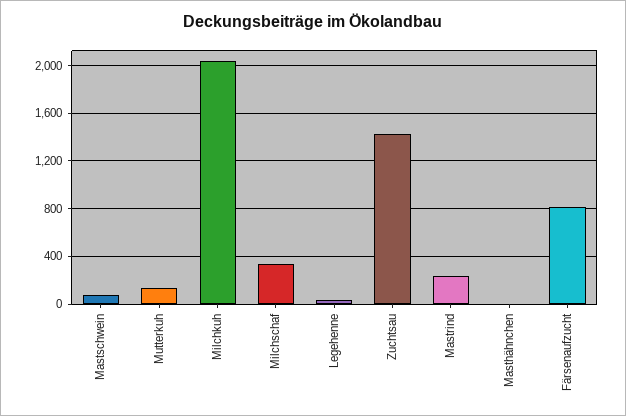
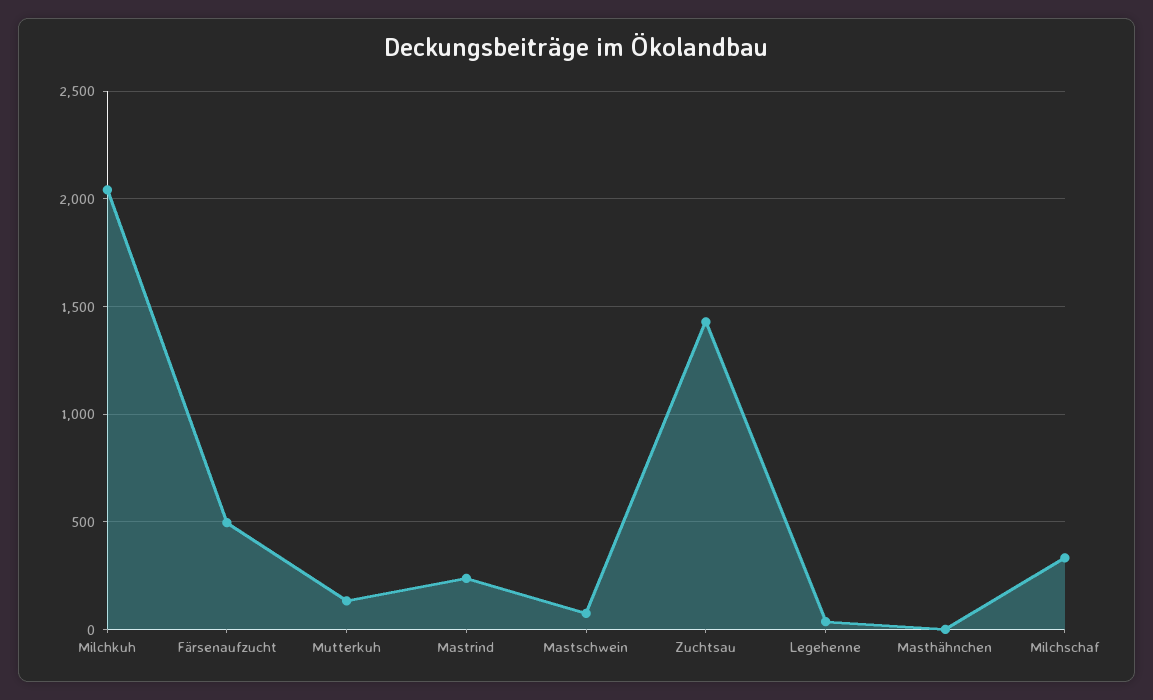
  {
    "Mastschwein": 50,
    "Mutterkuh": 150,
    "Milchkuh": 2050,
    "Milchschaf": 350,
    "Legehenne": 50,
    "Zuchtsau": 1450,
    "Mastrind": 250,
    "Masthähnchen": 0,
-   "Färsenaufzucht": 800
+   "Färsenaufzucht": 500
  }

